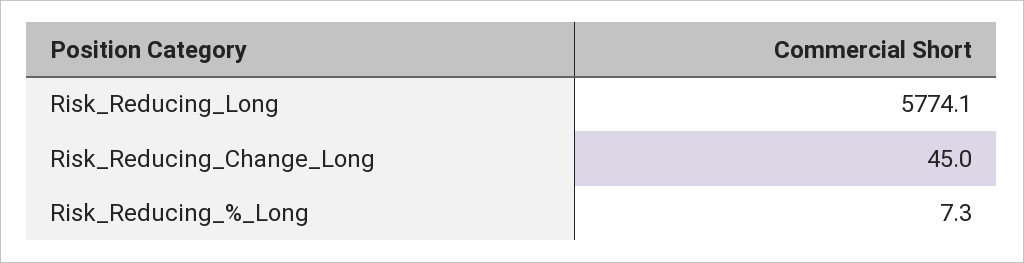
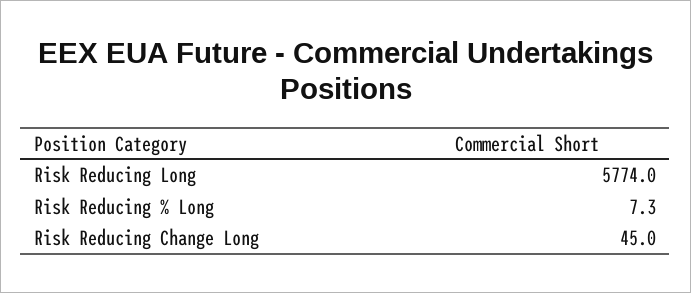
  {
-   "Risk_Reducing_Long": 5774.1,
+   "Risk_Reducing_Long": 5774,
    "Risk_Reducing_Change_Long": 45,
    "Risk_Reducing_%_Long": 7.3
  }

